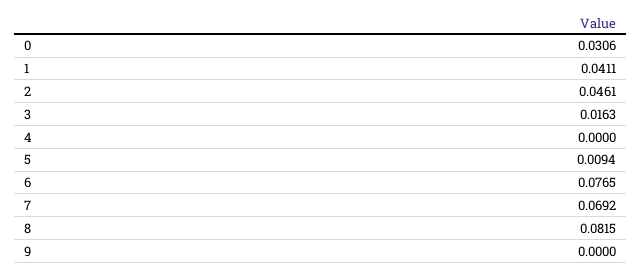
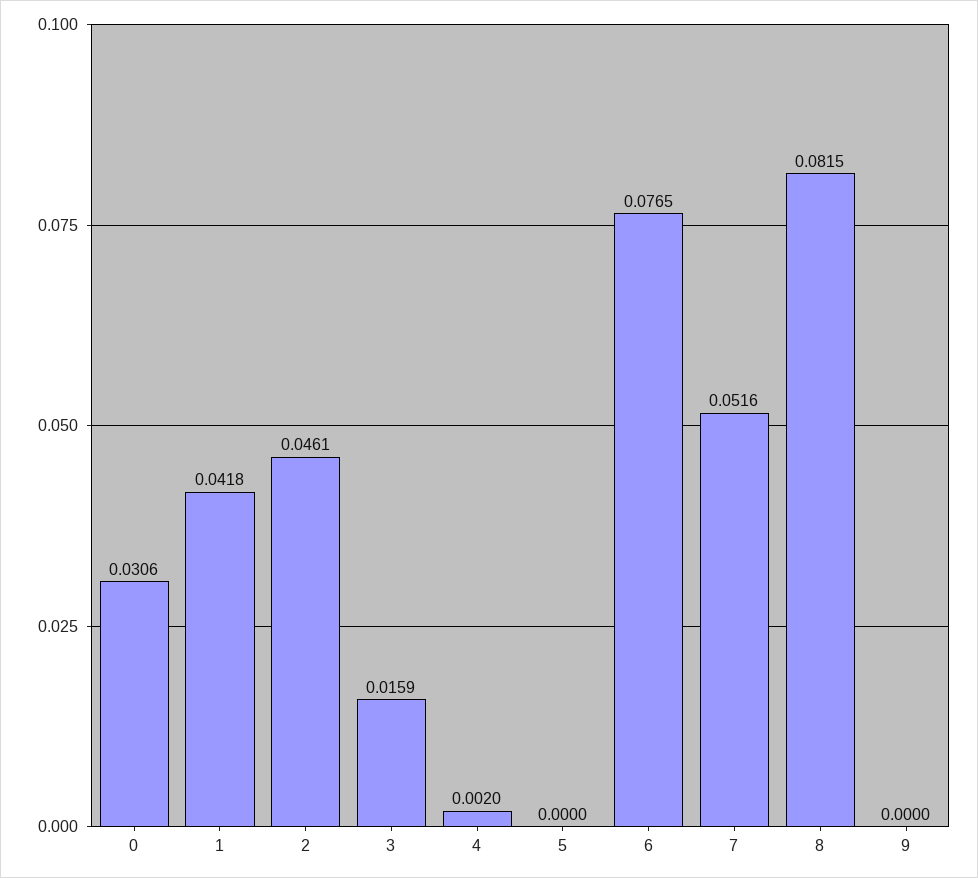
  {
    "0": 0.0306,
-   "1": 0.0411,
+   "1": 0.0418,
    "2": 0.0461,
-   "3": 0.0163,
+   "3": 0.0159,
-   "4": 0,
+   "4": 0.002,
-   "5": 0.0094,
+   "5": 0,
    "6": 0.0765,
-   "7": 0.0692,
+   "7": 0.0516,
    "8": 0.0815,
    "9": 0
  }

